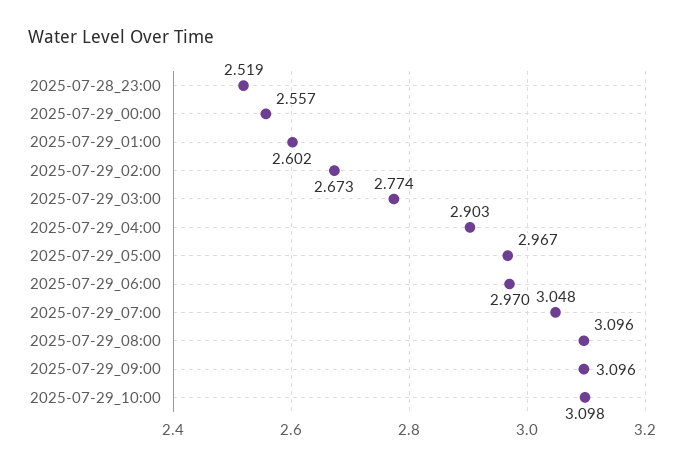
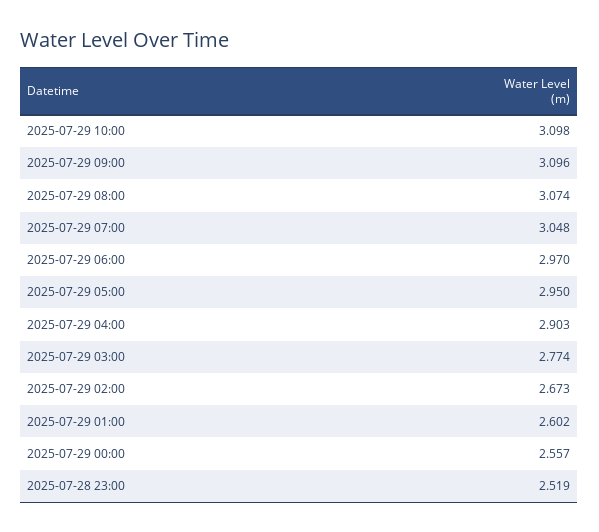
  {
    "2025-07-28_23:00": 2.519,
    "2025-07-29_00:00": 2.557,
    "2025-07-29_01:00": 2.602,
    "2025-07-29_02:00": 2.673,
    "2025-07-29_03:00": 2.774,
    "2025-07-29_04:00": 2.903,
-   "2025-07-29_05:00": 2.967,
+   "2025-07-29_05:00": 2.95,
    "2025-07-29_06:00": 2.97,
    "2025-07-29_07:00": 3.048,
-   "2025-07-29_08:00": 3.096,
+   "2025-07-29_08:00": 3.074,
    "2025-07-29_09:00": 3.096,
    "2025-07-29_10:00": 3.098
  }

